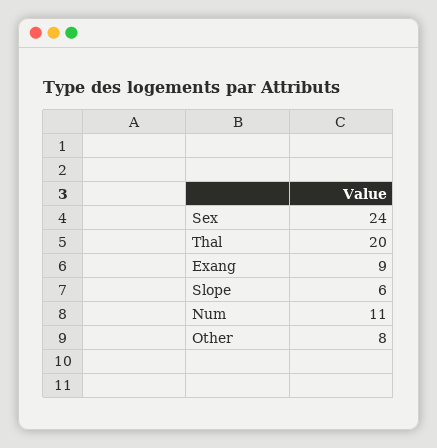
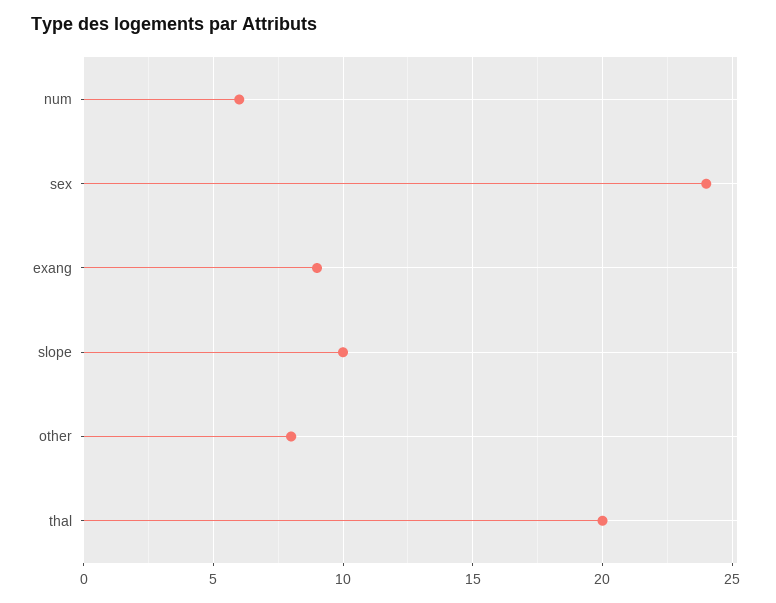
  {
    "Sex": 24,
    "Thal": 20,
    "Exang": 9,
-   "Slope": 6,
+   "Slope": 10,
-   "Num": 11,
+   "Num": 6,
    "Other": 8
  }

